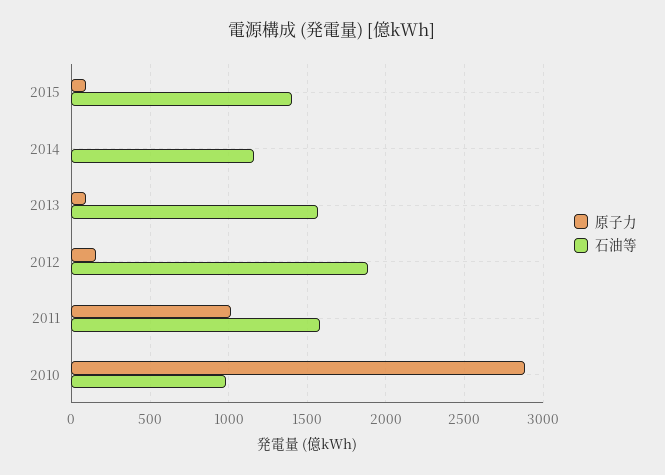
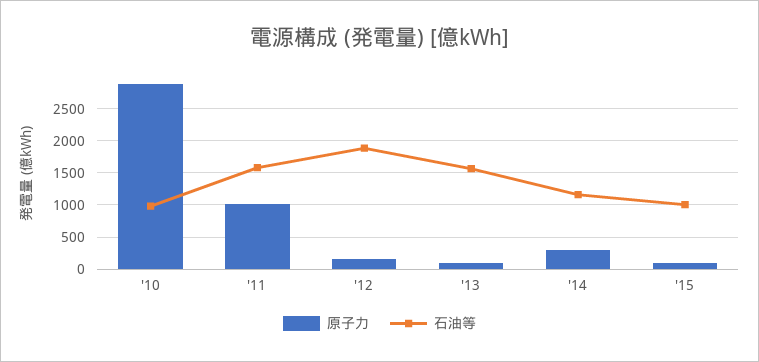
  {
    "原子力": {
      "2015": 100,
-     "2014": 0,
+     "2014": 300,
      "2013": 100,
      "2012": 150,
      "2011": 1000,
      "2010": 2900
    },
    "石油等": {
-     "2015": 1400,
+     "2015": 1000,
      "2014": 1150,
      "2013": 1550,
      "2012": 1900,
      "2011": 1600,
      "2010": 1000
    }
  }

